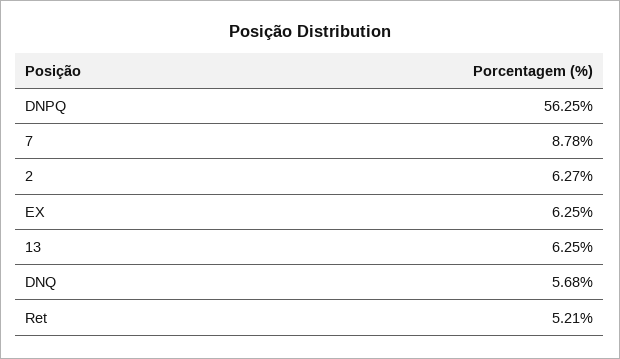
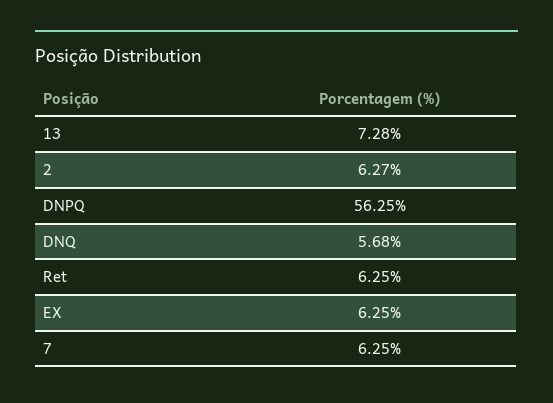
  {
    "DNPQ": 56.25,
-   "7": 8.78,
+   "7": 6.25,
    "2": 6.27,
    "EX": 6.25,
-   "13": 6.25,
+   "13": 7.28,
    "DNQ": 5.68,
-   "Ret": 5.21
+   "Ret": 6.25
  }

